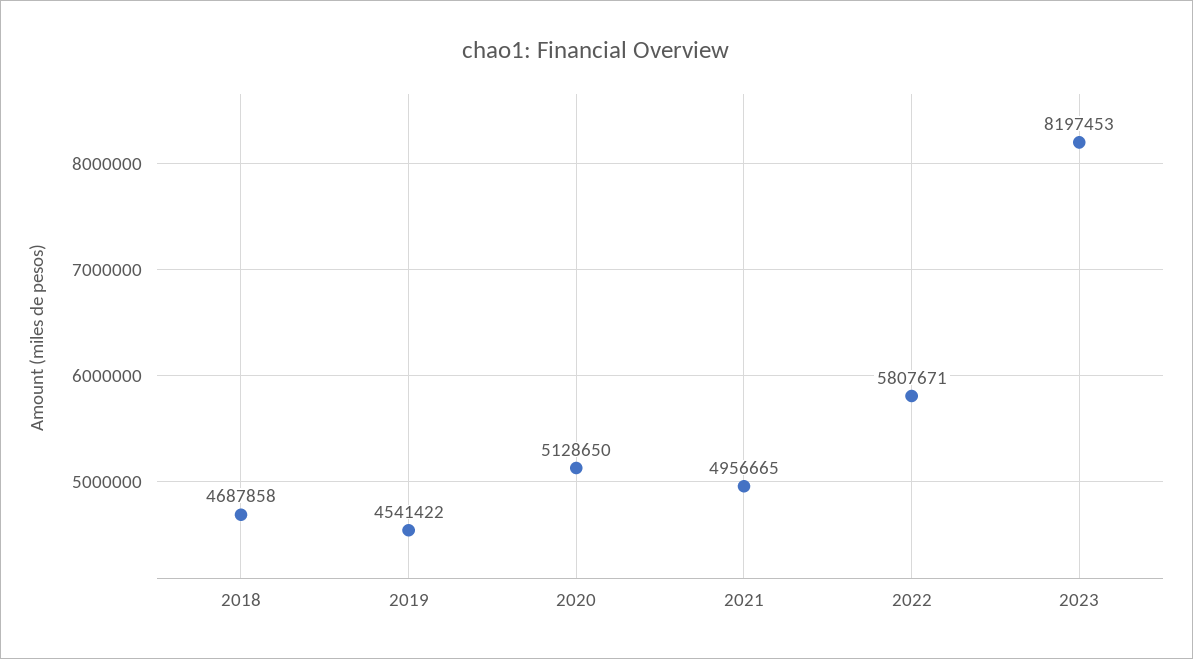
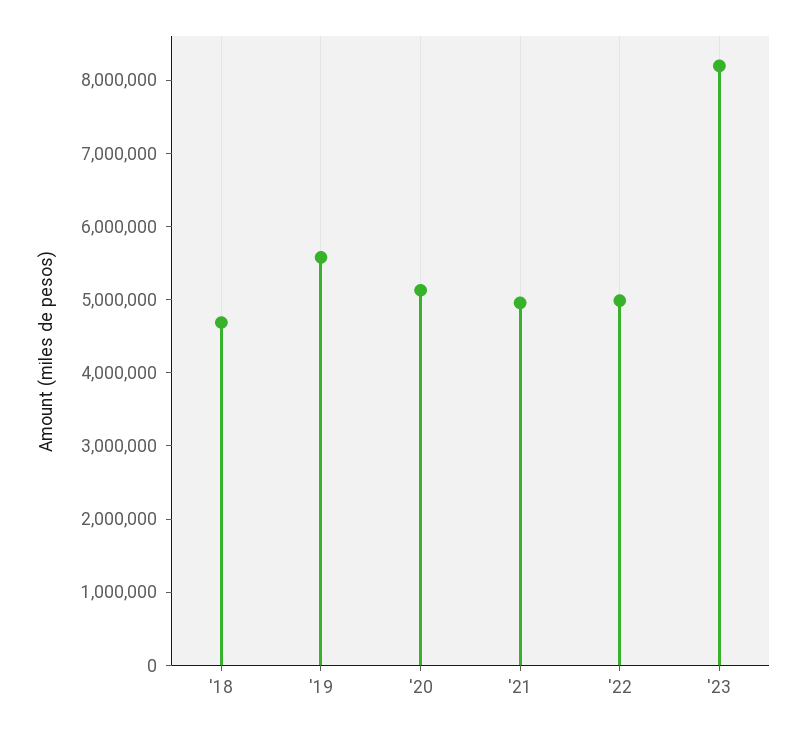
  {
    "2018": 4687858,
-   "2019": 4541422,
+   "2019": 5600000,
    "2020": 5128650,
    "2021": 4956665,
-   "2022": 5807671,
+   "2022": 5000000,
    "2023": 8197453
  }

